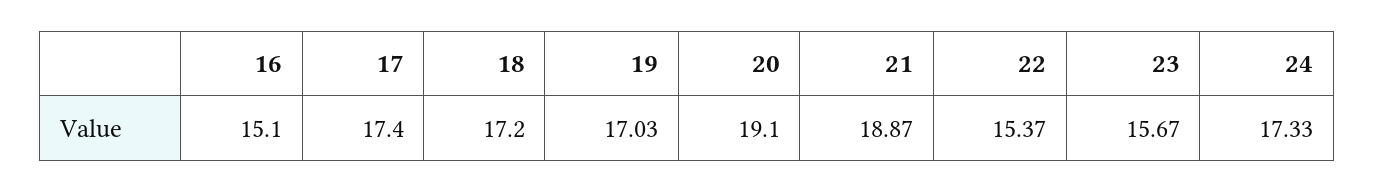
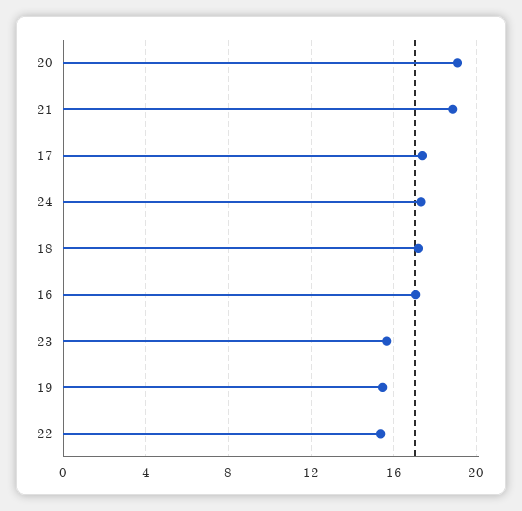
  {
-   "16": 15.1,
+   "16": 17,
    "17": 17.4,
    "18": 17.2,
-   "19": 17.03,
+   "19": 15.5,
    "20": 19.1,
    "21": 18.87,
    "22": 15.37,
    "23": 15.67,
    "24": 17.33
  }

